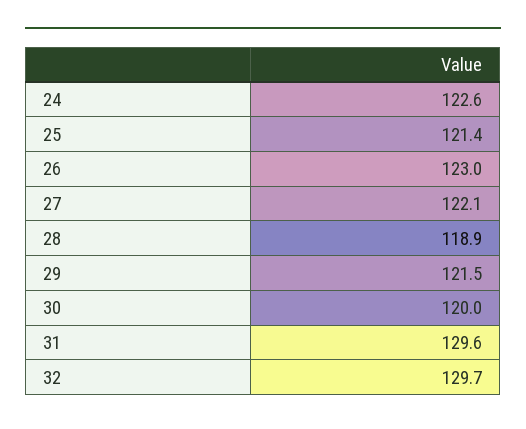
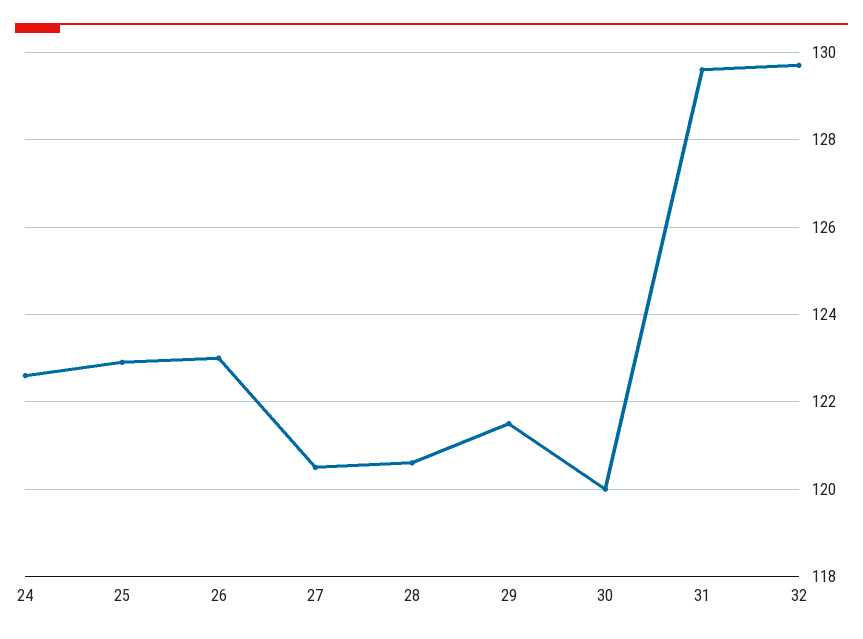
  {
    "24": 122.6,
-   "25": 121.4,
+   "25": 123,
    "26": 123,
-   "27": 122.1,
+   "27": 120.5,
-   "28": 118.9,
+   "28": 120.5,
    "29": 121.5,
    "30": 120,
    "31": 129.6,
    "32": 129.7
  }

